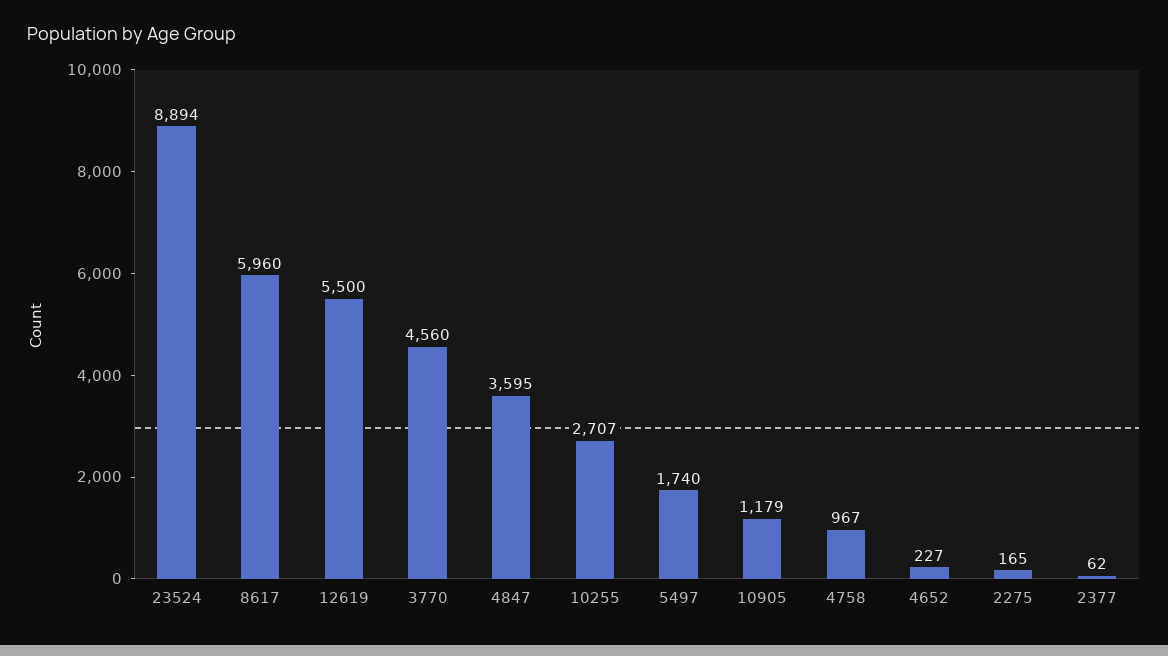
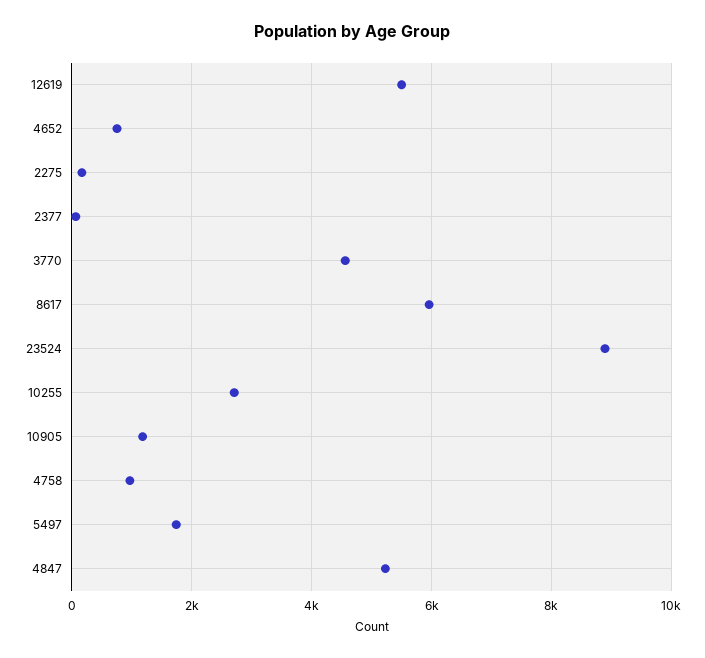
  {
    "23524": 8894,
    "8617": 5960,
    "12619": 5500,
    "3770": 4560,
-   "4847": 3595,
+   "4847": 5200,
    "10255": 2707,
    "5497": 1740,
    "10905": 1179,
    "4758": 967,
-   "4652": 227,
+   "4652": 800,
    "2275": 165,
    "2377": 62
  }

